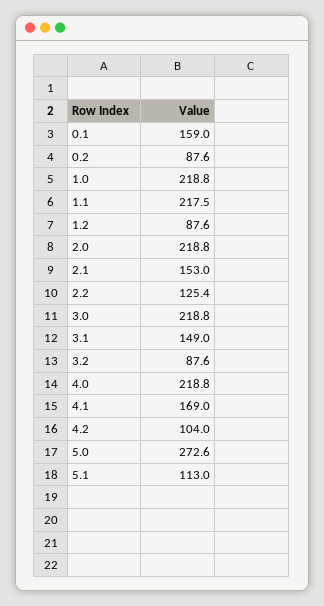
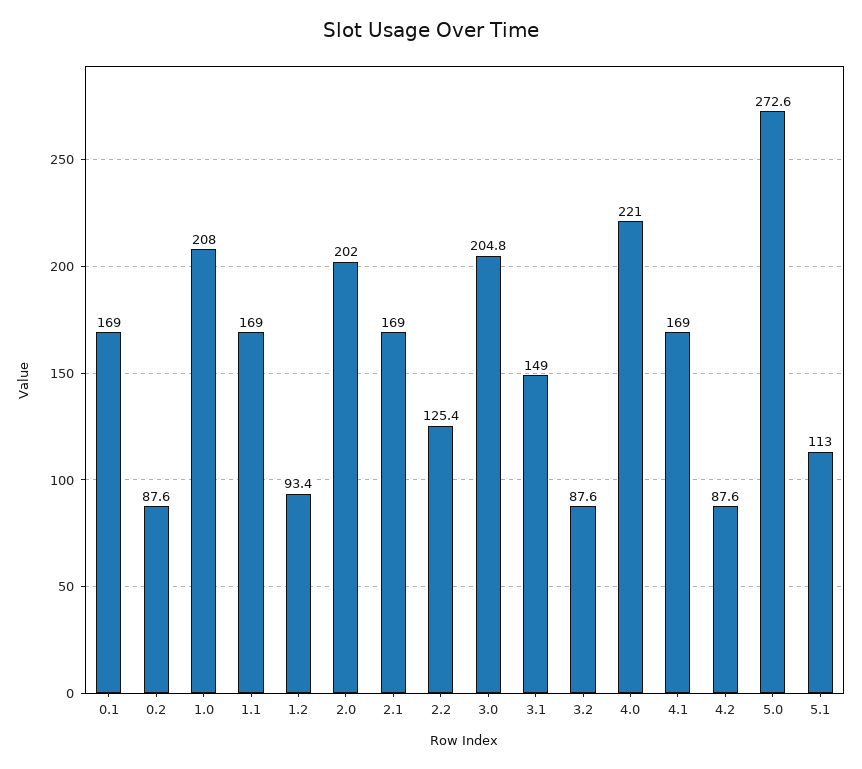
  {
-   "0.1": 159,
+   "0.1": 169,
    "0.2": 87.6,
-   "1.0": 218.8,
+   "1.0": 208,
-   "1.1": 217.5,
+   "1.1": 169,
-   "1.2": 87.6,
+   "1.2": 93.4,
-   "2.0": 218.8,
+   "2.0": 202,
-   "2.1": 153,
+   "2.1": 169,
    "2.2": 125.4,
-   "3.0": 218.8,
+   "3.0": 204.8,
    "3.1": 149,
    "3.2": 87.6,
-   "4.0": 218.8,
+   "4.0": 221,
    "4.1": 169,
-   "4.2": 104,
+   "4.2": 87.6,
    "5.0": 272.6,
    "5.1": 113
  }

